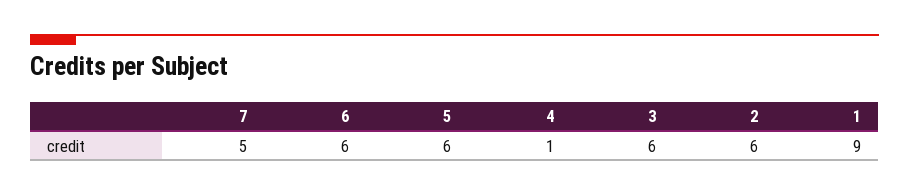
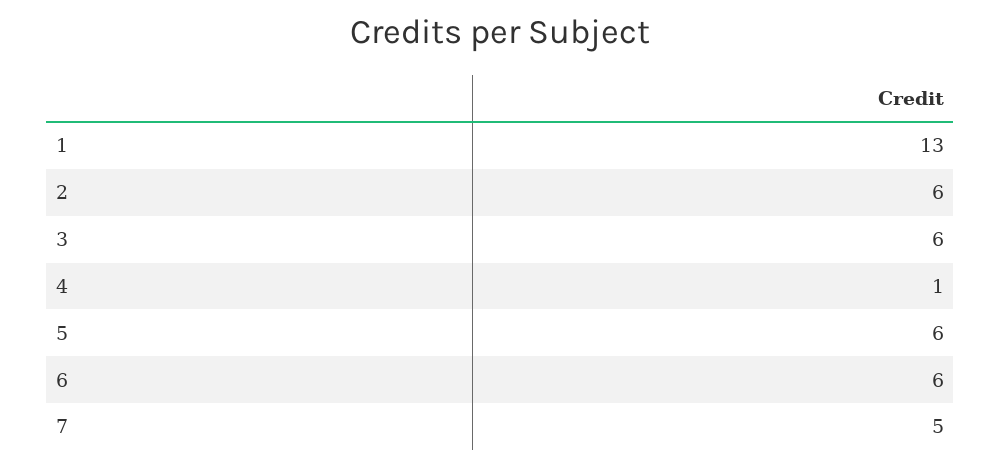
  {
    "7": 5,
    "6": 6,
    "5": 6,
    "4": 1,
    "3": 6,
    "2": 6,
-   "1": 9
+   "1": 13
  }

